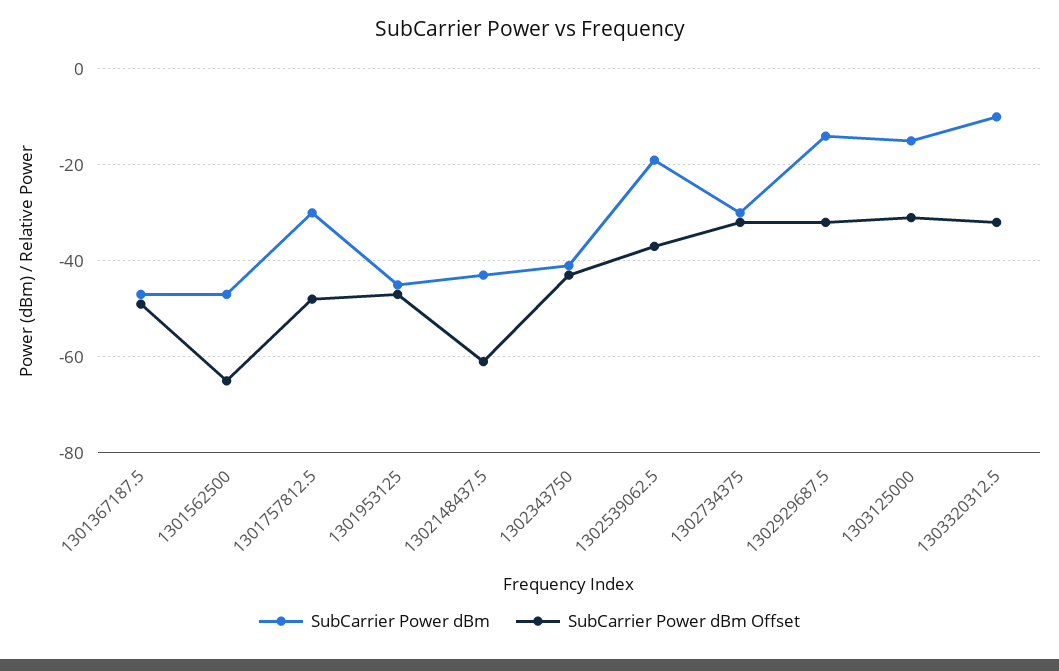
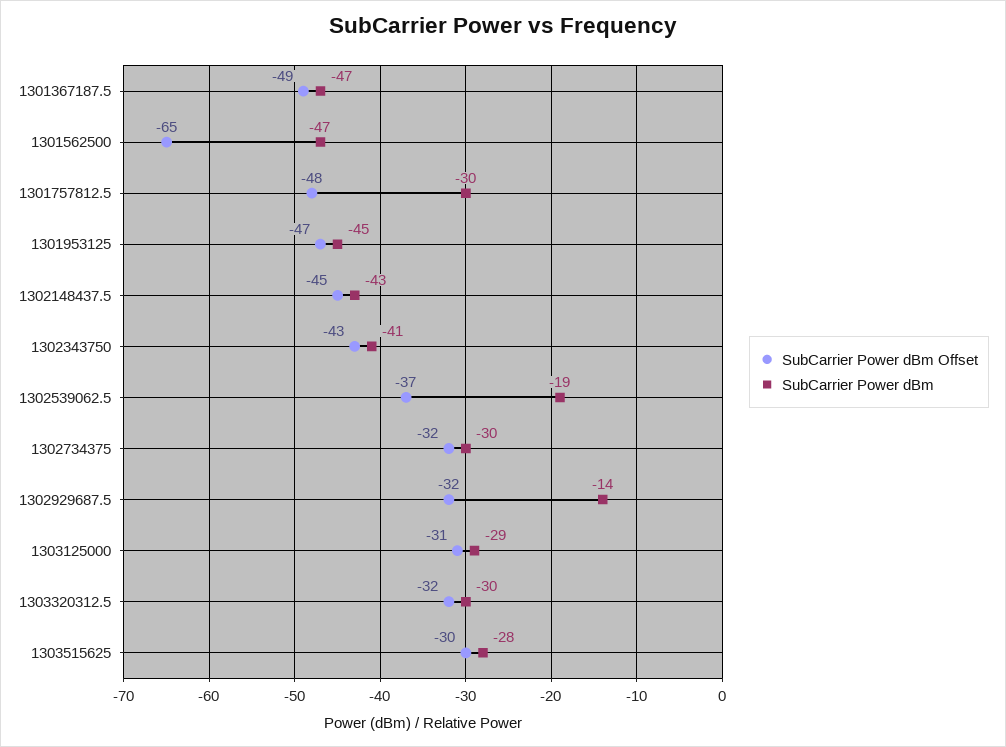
  {
    "SubCarrier Power dBm": {
      "1301367187.5": -47,
      "1301562500": -47,
      "1301757812.5": -30,
      "1301953125": -45,
      "1302148437.5": -43,
      "1302343750": -41,
      "1302539062.5": -19,
      "1302734375": -30,
      "1302929687.5": -14,
-     "1303125000": -15,
+     "1303125000": -29,
-     "1303320312.5": -10
+     "1303320312.5": -30,
+     "1303515625": -28
    },
    "SubCarrier Power dBm Offset": {
      "1301367187.5": -49,
      "1301562500": -65,
      "1301757812.5": -48,
      "1301953125": -47,
-     "1302148437.5": -60,
+     "1302148437.5": -45,
      "1302343750": -43,
      "1302539062.5": -37,
      "1302734375": -32,
      "1302929687.5": -32,
      "1303125000": -31,
-     "1303320312.5": -32
+     "1303320312.5": -32,
+     "1303515625": -30
    }
  }

